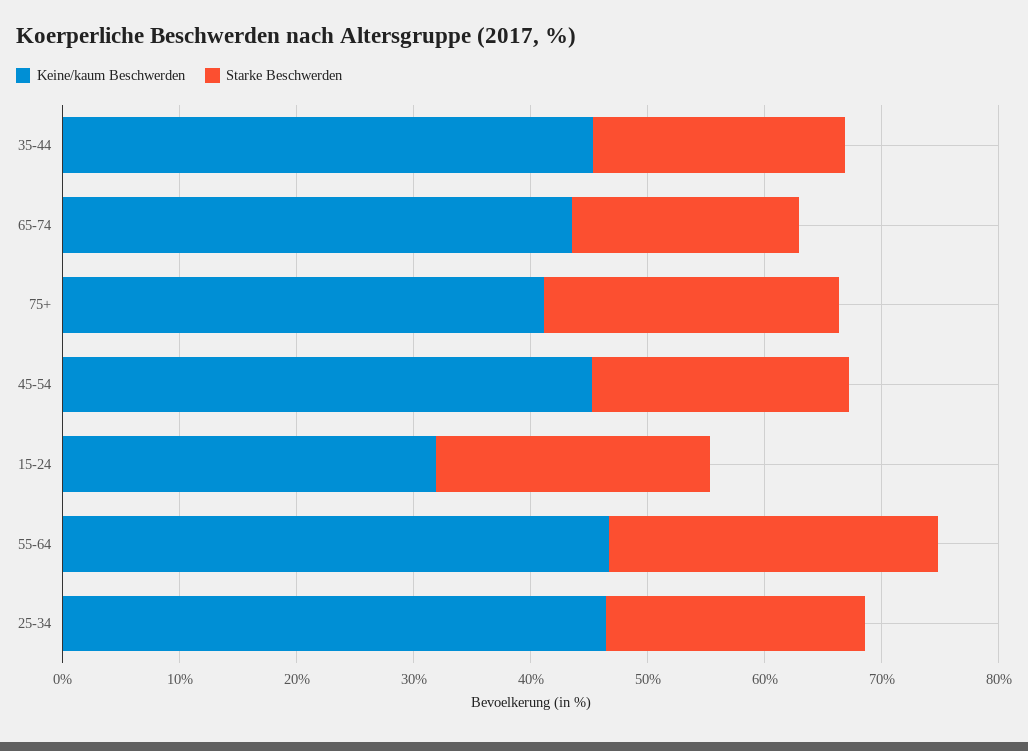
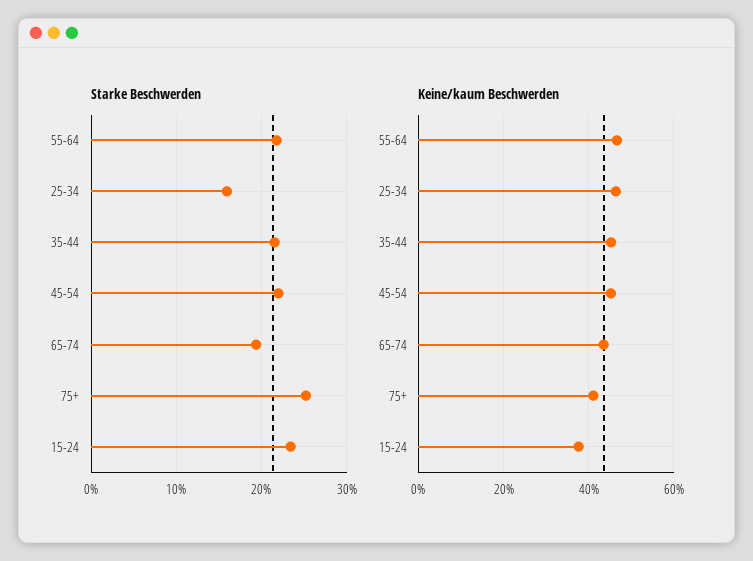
  {
    "Keine/kaum Beschwerden": {
      "35-44": 46,
      "65-74": 44,
      "75+": 42,
      "45-54": 46,
-     "15-24": 32,
+     "15-24": 38,
      "55-64": 46,
      "25-34": 46
    },
    "Starke Beschwerden": {
      "35-44": 22,
      "65-74": 19,
      "75+": 25,
      "45-54": 22,
      "15-24": 23,
-     "55-64": 28,
+     "55-64": 22,
-     "25-34": 22
+     "25-34": 16
    }
  }

